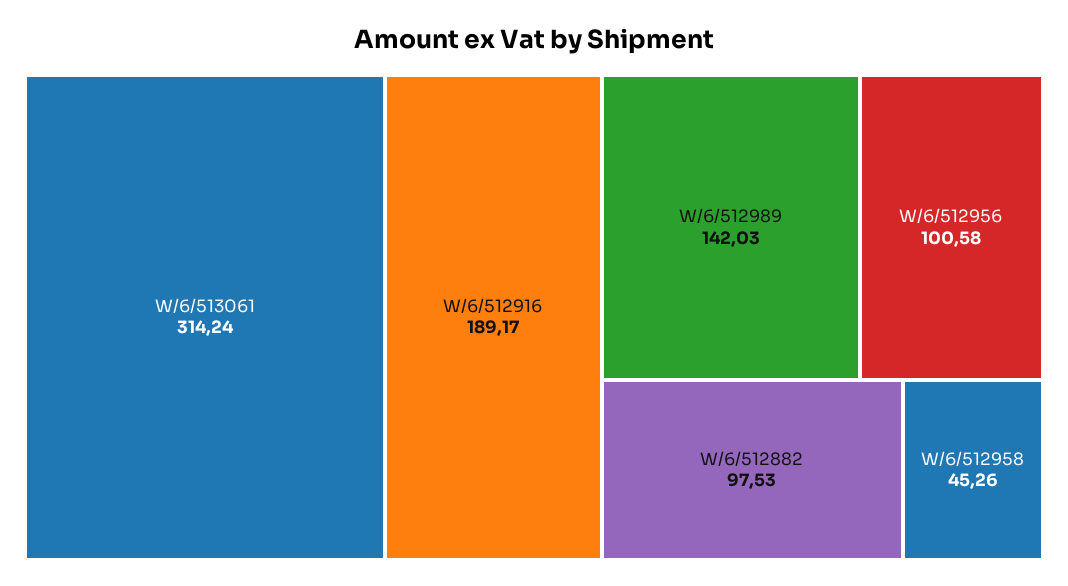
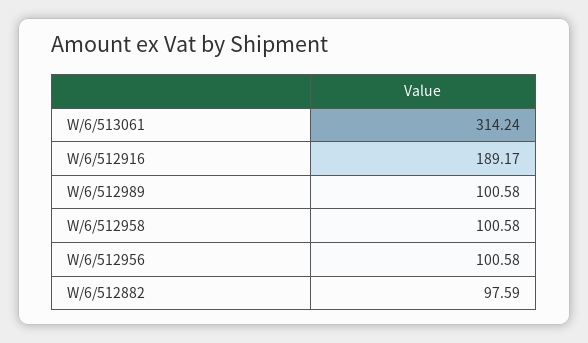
  {
    "W/6/513061": 314.24,
    "W/6/512916": 189.17,
-   "W/6/512989": 142.03,
+   "W/6/512989": 100.58,
    "W/6/512956": 100.58,
-   "W/6/512882": 97.53,
+   "W/6/512882": 97.59,
-   "W/6/512958": 45.26
+   "W/6/512958": 100.58
  }

